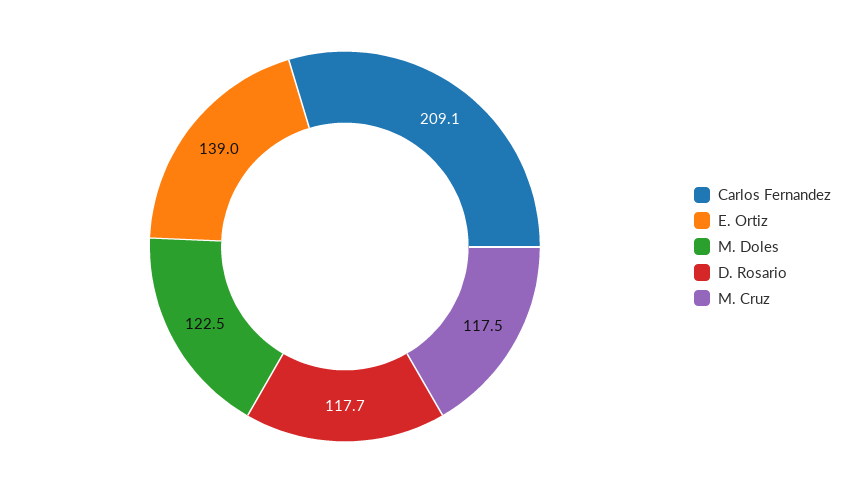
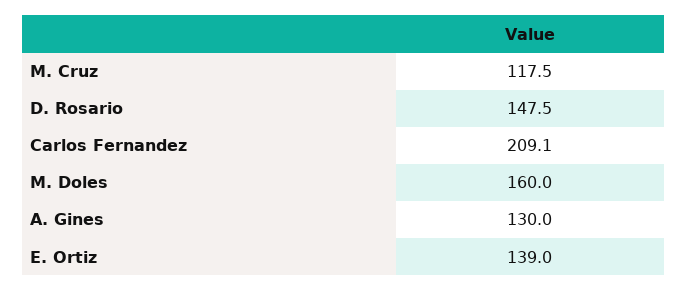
  {
    "Carlos Fernandez": 209.1,
    "E. Ortiz": 139,
-   "M. Doles": 122.5,
+   "M. Doles": 160,
-   "D. Rosario": 117.7,
+   "D. Rosario": 147.5,
-   "M. Cruz": 117.5
+   "M. Cruz": 117.5,
+   "A. Gines": 130
  }

